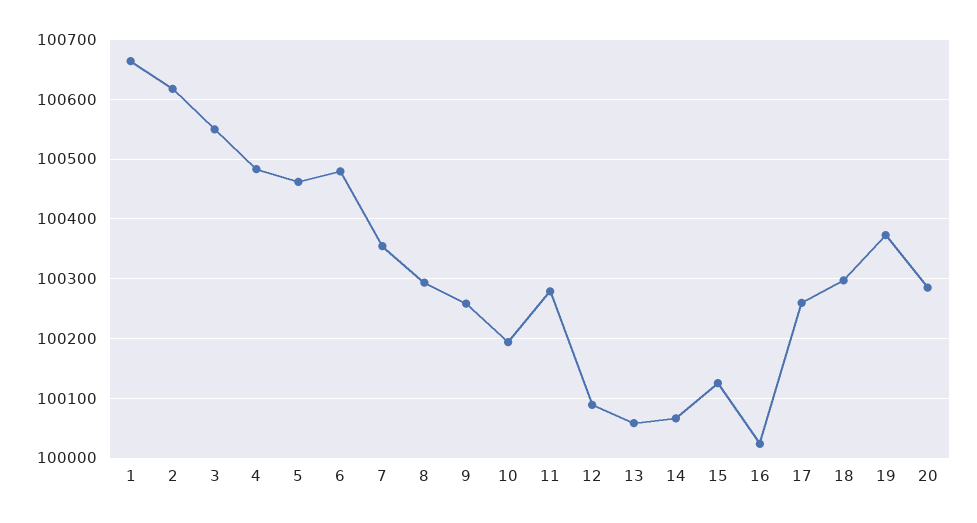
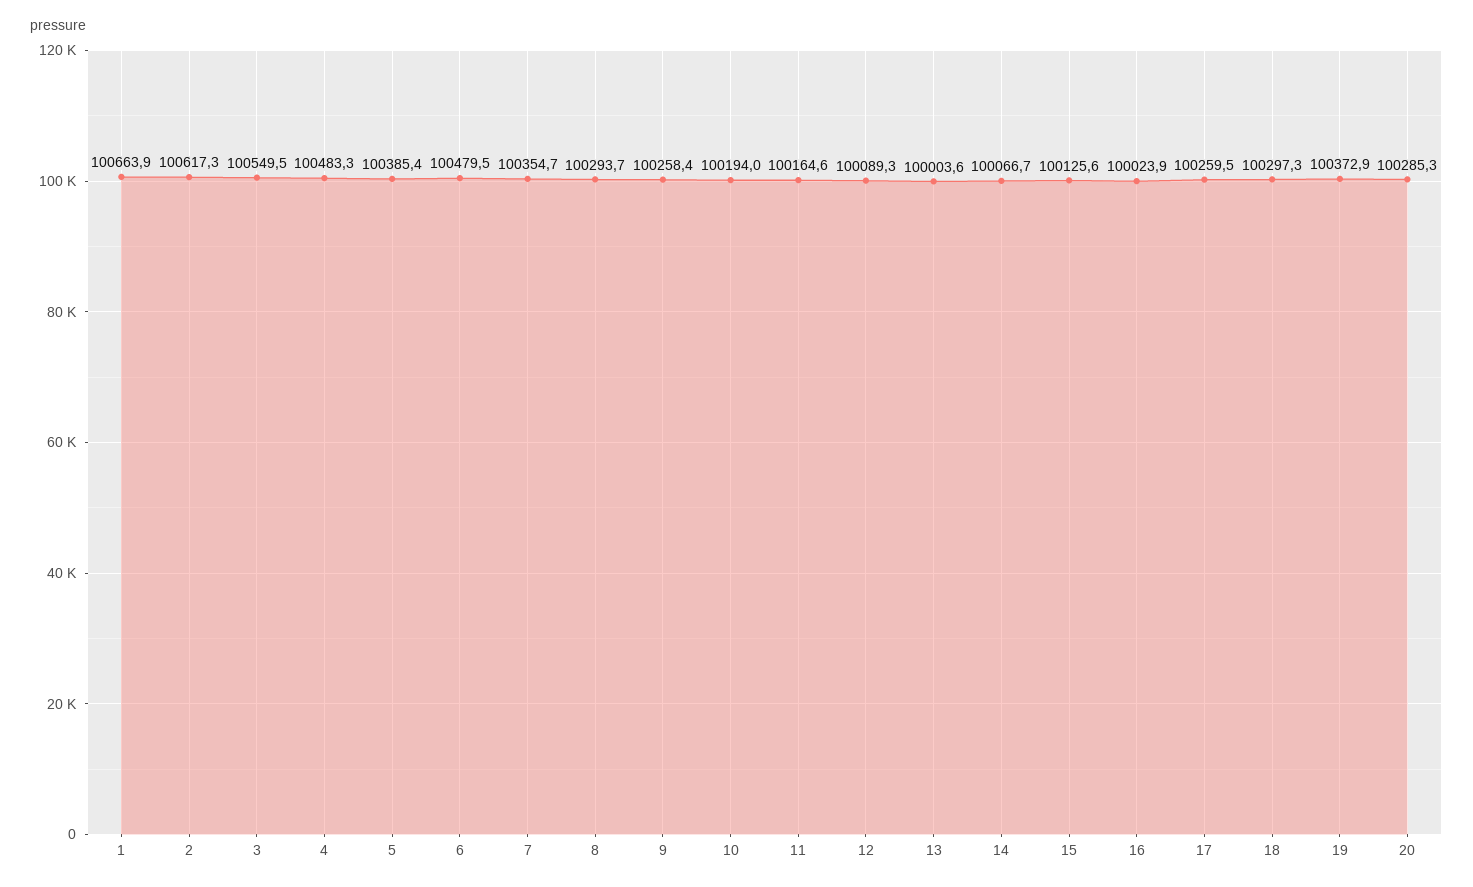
  {
    "1": 100663.9,
    "2": 100617.3,
    "3": 100549.5,
    "4": 100483.3,
-   "5": 100460,
+   "5": 100385.4,
    "6": 100479.5,
    "7": 100354.7,
    "8": 100293.7,
    "9": 100258.4,
    "10": 100194,
-   "11": 100280,
+   "11": 100164.6,
    "12": 100089.3,
-   "13": 100060,
+   "13": 100003.6,
    "14": 100066.7,
    "15": 100125.6,
    "16": 100023.9,
    "17": 100259.5,
    "18": 100297.3,
    "19": 100372.9,
    "20": 100285.3
  }

